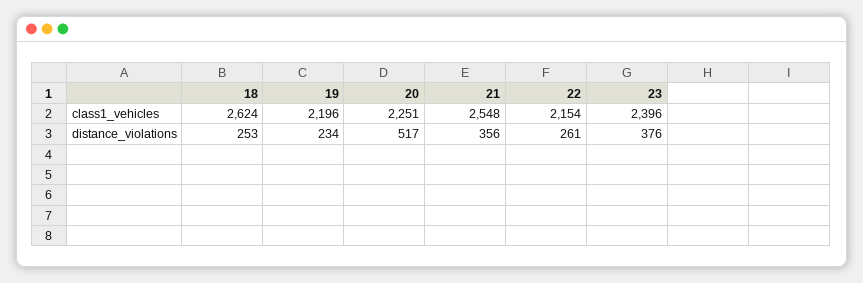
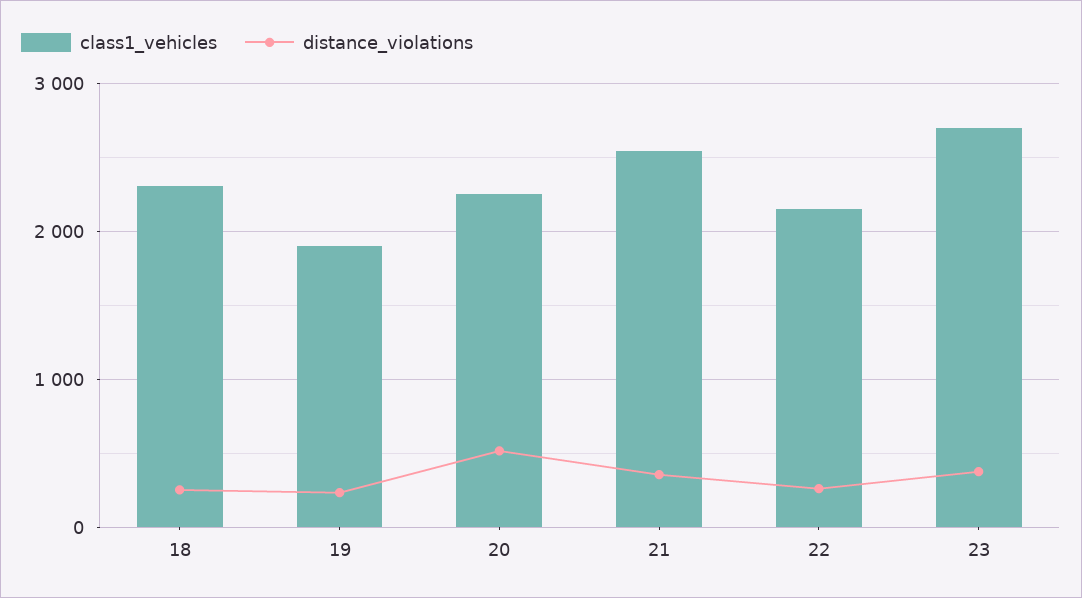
  {
    "class1_vehicles": {
-     "18": 2624,
+     "18": 2300,
-     "19": 2196,
+     "19": 1900,
      "20": 2251,
      "21": 2548,
      "22": 2154,
-     "23": 2396
+     "23": 2700
    },
    "distance_violations": {
      "18": 253,
      "19": 234,
      "20": 517,
      "21": 356,
      "22": 261,
      "23": 376
    }
  }

